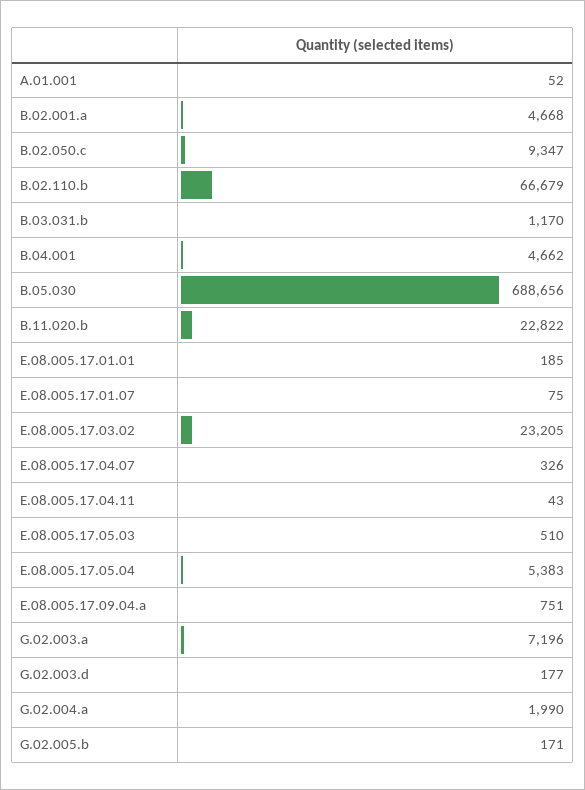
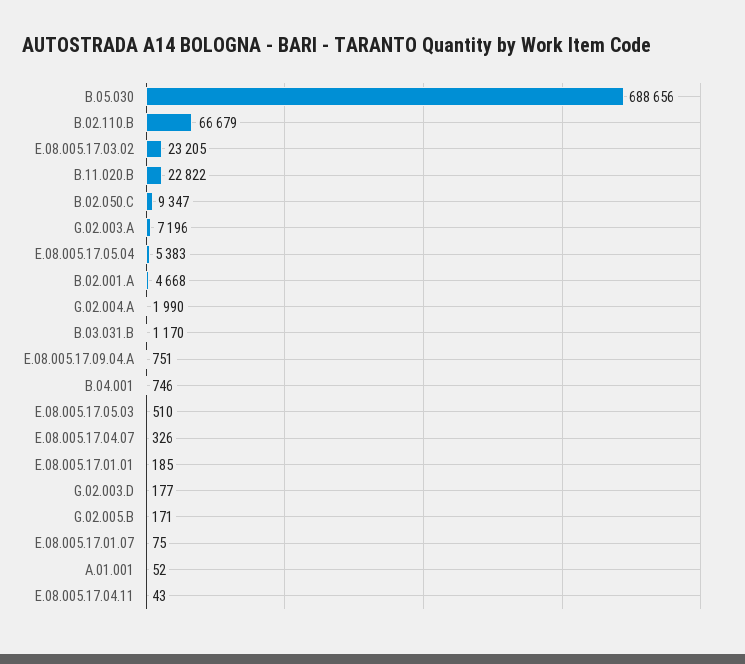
  {
    "A.01.001": 52,
    "B.02.001.a": 4668,
    "B.02.050.c": 9347,
    "B.02.110.b": 66679,
    "B.03.031.b": 1170,
-   "B.04.001": 4662,
+   "B.04.001": 746,
    "B.05.030": 688656,
    "B.11.020.b": 22822,
    "E.08.005.17.01.01": 185,
    "E.08.005.17.01.07": 75,
    "E.08.005.17.03.02": 23205,
    "E.08.005.17.04.07": 326,
    "E.08.005.17.04.11": 43,
    "E.08.005.17.05.03": 510,
    "E.08.005.17.05.04": 5383,
    "E.08.005.17.09.04.a": 751,
    "G.02.003.a": 7196,
    "G.02.003.d": 177,
    "G.02.004.a": 1990,
    "G.02.005.b": 171
  }

